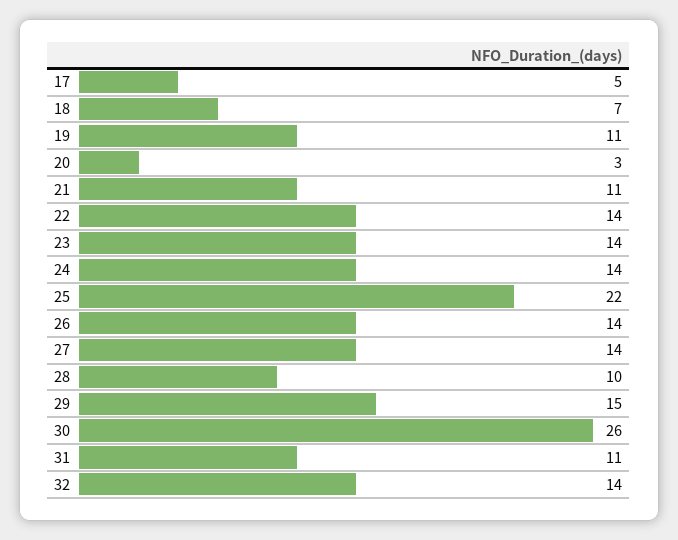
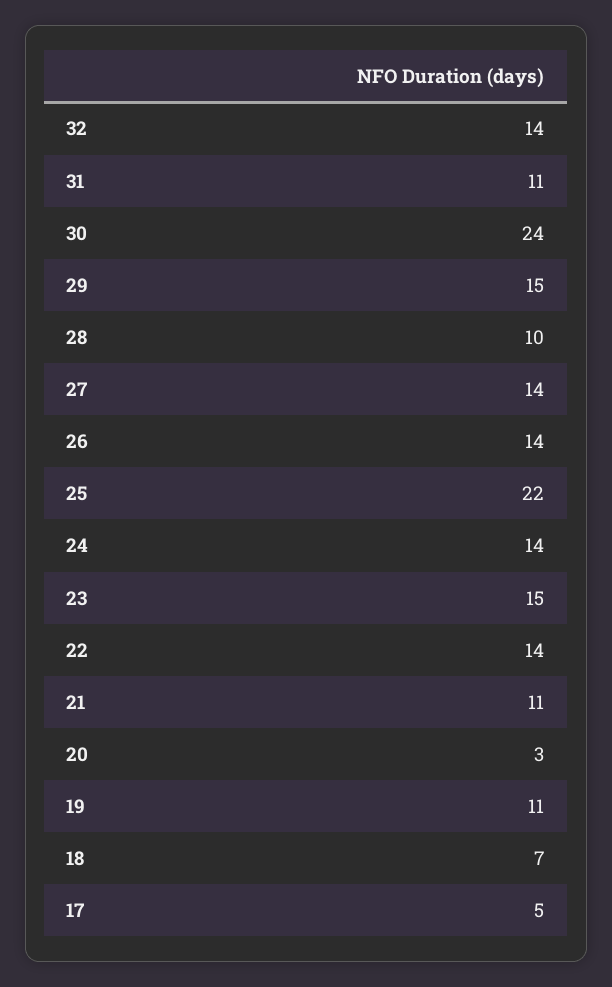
  {
    "17": 5,
    "18": 7,
    "19": 11,
    "20": 3,
    "21": 11,
    "22": 14,
-   "23": 14,
+   "23": 15,
    "24": 14,
    "25": 22,
    "26": 14,
    "27": 14,
    "28": 10,
    "29": 15,
-   "30": 26,
+   "30": 24,
    "31": 11,
    "32": 14
  }

